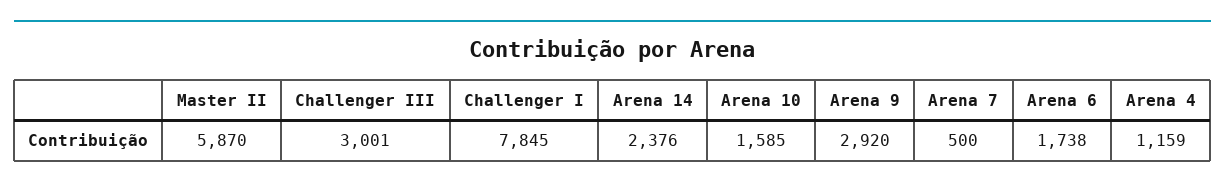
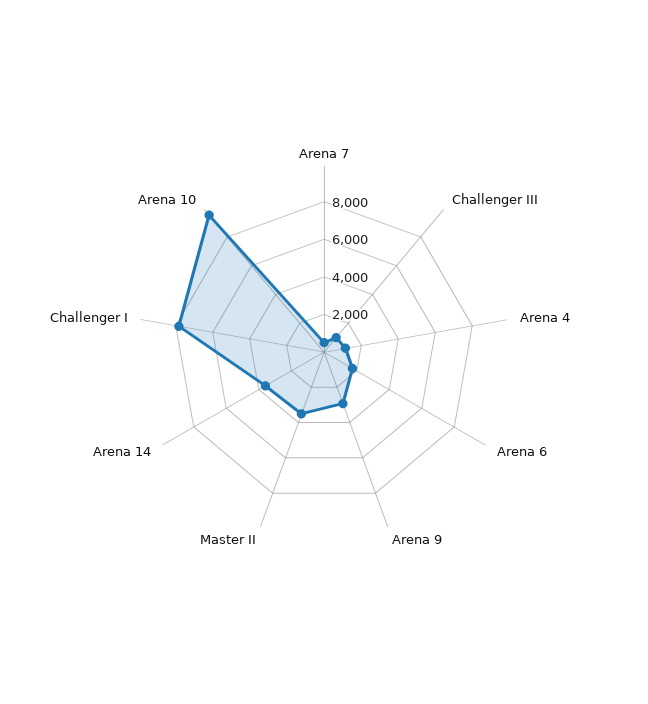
  {
-   "Master II": 5870,
+   "Master II": 3500,
-   "Challenger III": 3001,
+   "Challenger III": 1000,
    "Challenger I": 7845,
-   "Arena 14": 2376,
+   "Arena 14": 3500,
-   "Arena 10": 1585,
+   "Arena 10": 9500,
    "Arena 9": 2920,
    "Arena 7": 500,
    "Arena 6": 1738,
    "Arena 4": 1159
  }

